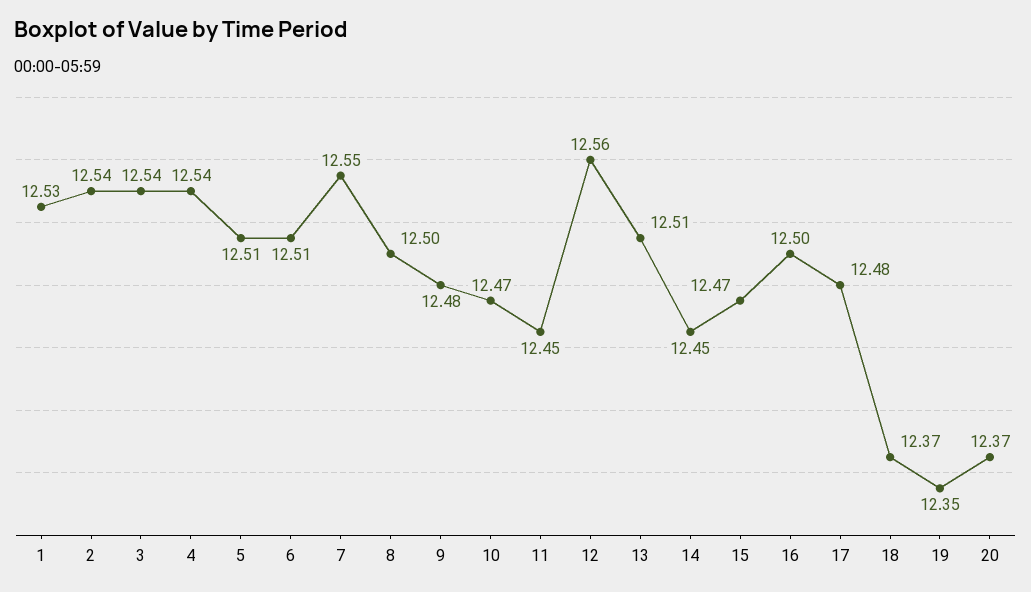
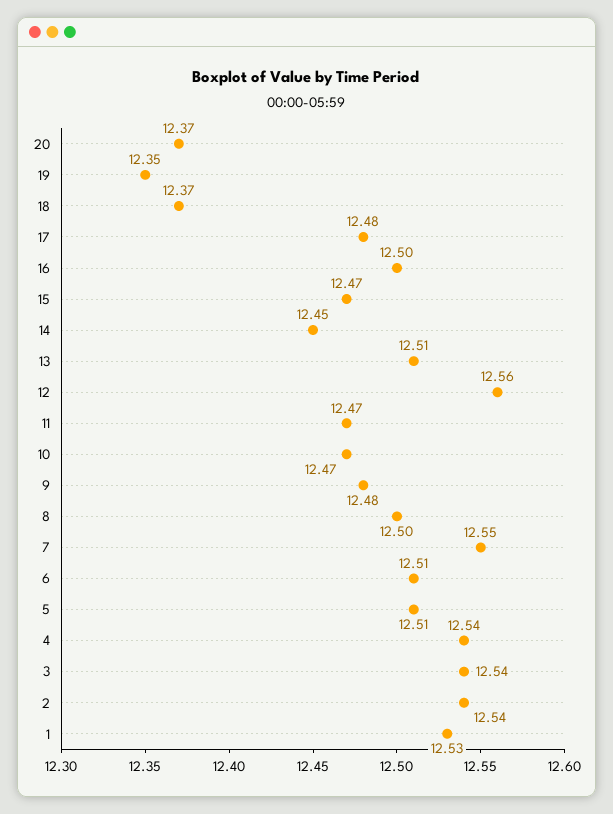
  {
    "1": 12.53,
    "2": 12.54,
    "3": 12.54,
    "4": 12.54,
    "5": 12.51,
    "6": 12.51,
    "7": 12.55,
    "8": 12.5,
    "9": 12.48,
    "10": 12.47,
-   "11": 12.45,
+   "11": 12.47,
    "12": 12.56,
    "13": 12.51,
    "14": 12.45,
    "15": 12.47,
    "16": 12.5,
    "17": 12.48,
    "18": 12.37,
    "19": 12.35,
    "20": 12.37
  }

